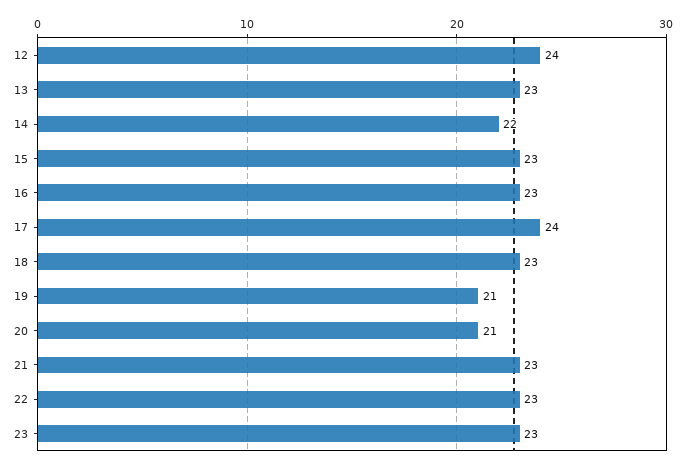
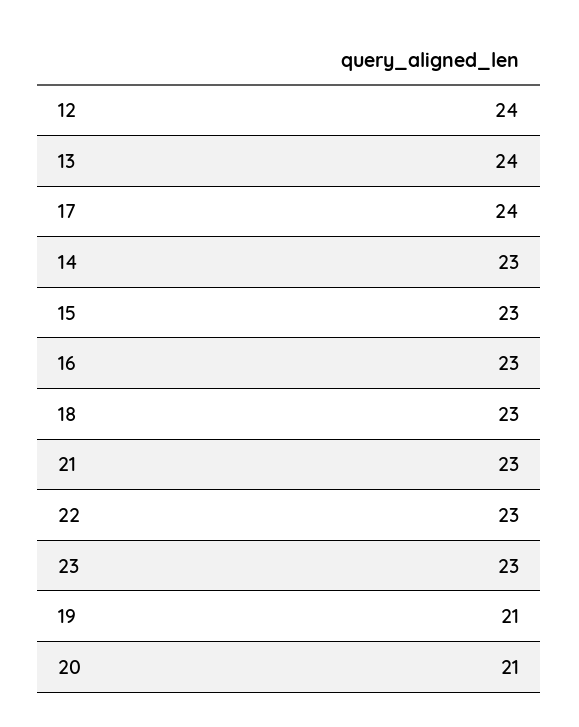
  {
    "12": 24,
-   "13": 23,
+   "13": 24,
-   "14": 22,
+   "14": 23,
    "15": 23,
    "16": 23,
    "17": 24,
    "18": 23,
    "19": 21,
    "20": 21,
    "21": 23,
    "22": 23,
    "23": 23
  }

